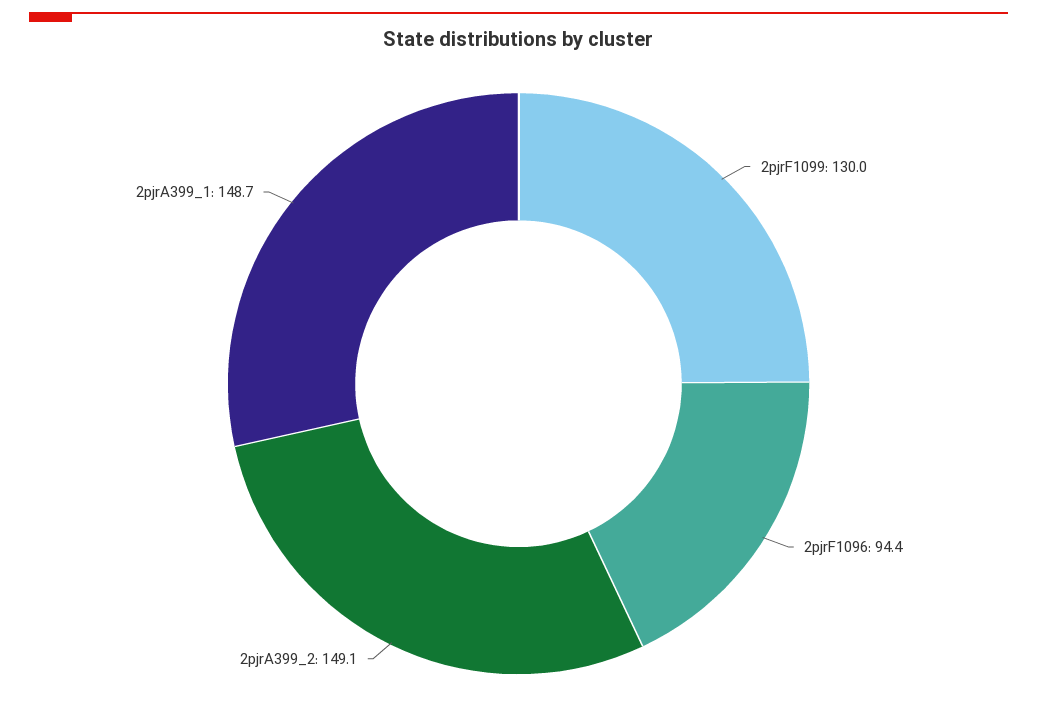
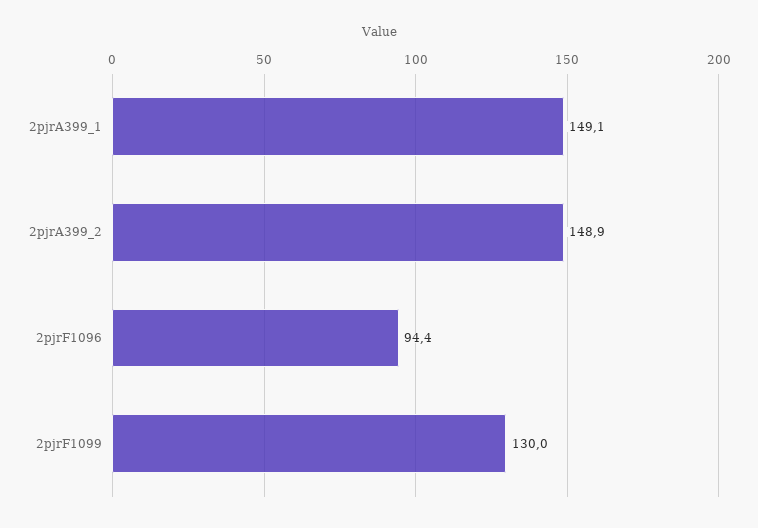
  {
    "2pjrF1099": 130,
    "2pjrF1096": 94.4,
-   "2pjrA399_2": 149.1,
+   "2pjrA399_2": 148.9,
-   "2pjrA399_1": 148.7
+   "2pjrA399_1": 149.1
  }

